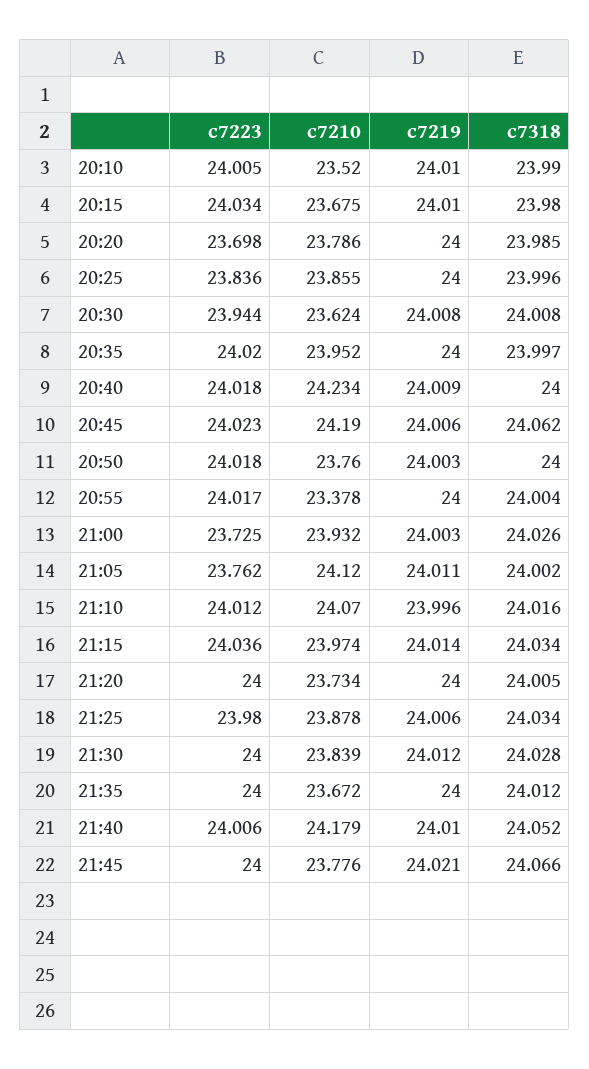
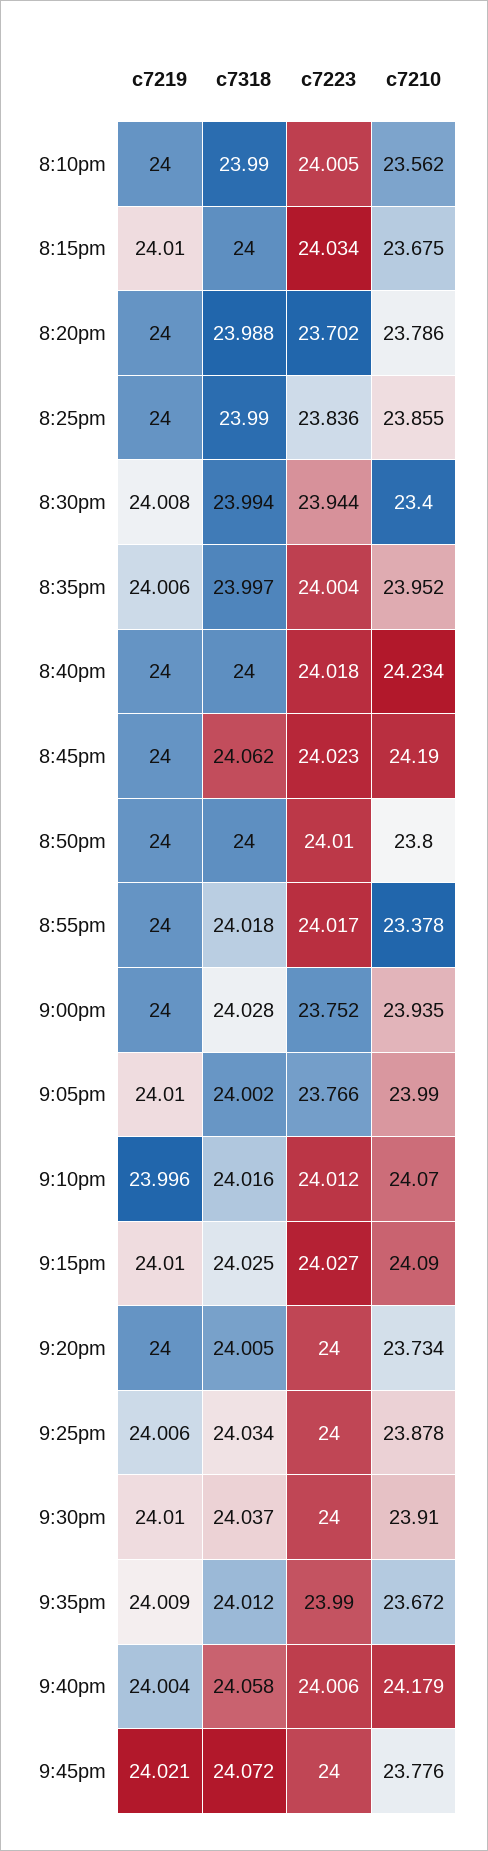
  {
    "c7223": {
      "20:10": 24.005,
      "20:15": 24.034,
-     "20:20": 23.698,
+     "20:20": 23.702,
      "20:25": 23.836,
      "20:30": 23.944,
-     "20:35": 24.02,
+     "20:35": 24.004,
      "20:40": 24.018,
      "20:45": 24.023,
-     "20:50": 24.018,
+     "20:50": 24.01,
      "20:55": 24.017,
-     "21:00": 23.725,
+     "21:00": 23.752,
-     "21:05": 23.762,
+     "21:05": 23.766,
      "21:10": 24.012,
-     "21:15": 24.036,
+     "21:15": 24.027,
      "21:20": 24,
-     "21:25": 23.98,
+     "21:25": 24,
      "21:30": 24,
-     "21:35": 24,
+     "21:35": 23.99,
      "21:40": 24.006,
      "21:45": 24
    },
    "c7210": {
-     "20:10": 23.52,
+     "20:10": 23.562,
      "20:15": 23.675,
      "20:20": 23.786,
      "20:25": 23.855,
-     "20:30": 23.624,
+     "20:30": 23.4,
      "20:35": 23.952,
      "20:40": 24.234,
      "20:45": 24.19,
-     "20:50": 23.76,
+     "20:50": 23.8,
      "20:55": 23.378,
-     "21:00": 23.932,
+     "21:00": 23.935,
-     "21:05": 24.12,
+     "21:05": 23.99,
      "21:10": 24.07,
-     "21:15": 23.974,
+     "21:15": 24.09,
      "21:20": 23.734,
      "21:25": 23.878,
-     "21:30": 23.839,
+     "21:30": 23.91,
      "21:35": 23.672,
      "21:40": 24.179,
      "21:45": 23.776
    },
    "c7219": {
-     "20:10": 24.01,
+     "20:10": 24,
      "20:15": 24.01,
      "20:20": 24,
      "20:25": 24,
      "20:30": 24.008,
-     "20:35": 24,
+     "20:35": 24.006,
-     "20:40": 24.009,
+     "20:40": 24,
-     "20:45": 24.006,
+     "20:45": 24,
-     "20:50": 24.003,
+     "20:50": 24,
      "20:55": 24,
-     "21:00": 24.003,
+     "21:00": 24,
-     "21:05": 24.011,
+     "21:05": 24.01,
      "21:10": 23.996,
-     "21:15": 24.014,
+     "21:15": 24.01,
      "21:20": 24,
      "21:25": 24.006,
-     "21:30": 24.012,
+     "21:30": 24.01,
-     "21:35": 24,
+     "21:35": 24.009,
-     "21:40": 24.01,
+     "21:40": 24.004,
      "21:45": 24.021
    },
    "c7318": {
      "20:10": 23.99,
-     "20:15": 23.98,
+     "20:15": 24,
-     "20:20": 23.985,
+     "20:20": 23.988,
-     "20:25": 23.996,
+     "20:25": 23.99,
-     "20:30": 24.008,
+     "20:30": 23.994,
      "20:35": 23.997,
      "20:40": 24,
      "20:45": 24.062,
      "20:50": 24,
-     "20:55": 24.004,
+     "20:55": 24.018,
-     "21:00": 24.026,
+     "21:00": 24.028,
      "21:05": 24.002,
      "21:10": 24.016,
-     "21:15": 24.034,
+     "21:15": 24.025,
      "21:20": 24.005,
      "21:25": 24.034,
-     "21:30": 24.028,
+     "21:30": 24.037,
      "21:35": 24.012,
-     "21:40": 24.052,
+     "21:40": 24.058,
-     "21:45": 24.066
+     "21:45": 24.072
    }
  }

